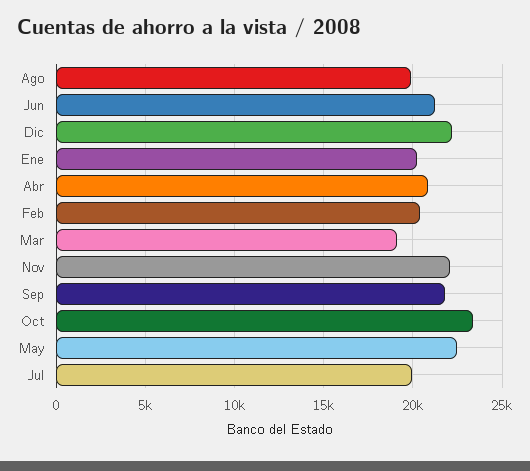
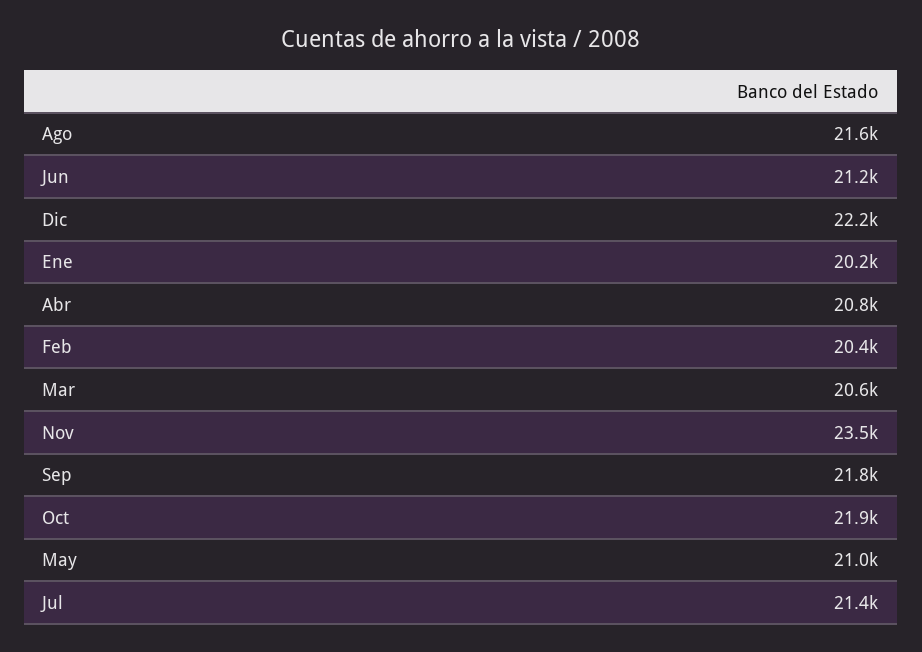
  {
-   "Ago": 20000,
+   "Ago": 21600,
    "Jun": 21200,
    "Dic": 22200,
    "Ene": 20200,
    "Abr": 20800,
    "Feb": 20400,
-   "Mar": 19000,
+   "Mar": 20600,
-   "Nov": 22000,
+   "Nov": 23500,
    "Sep": 21800,
-   "Oct": 23500,
+   "Oct": 21900,
-   "May": 22500,
+   "May": 21000,
-   "Jul": 20000
+   "Jul": 21400
  }

